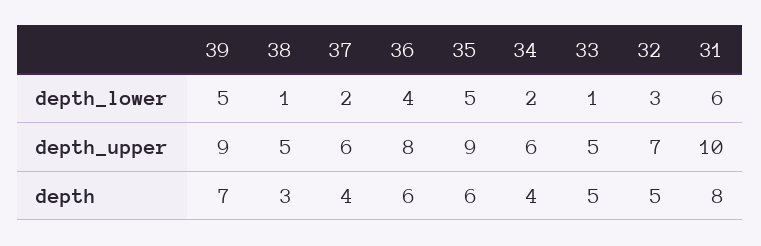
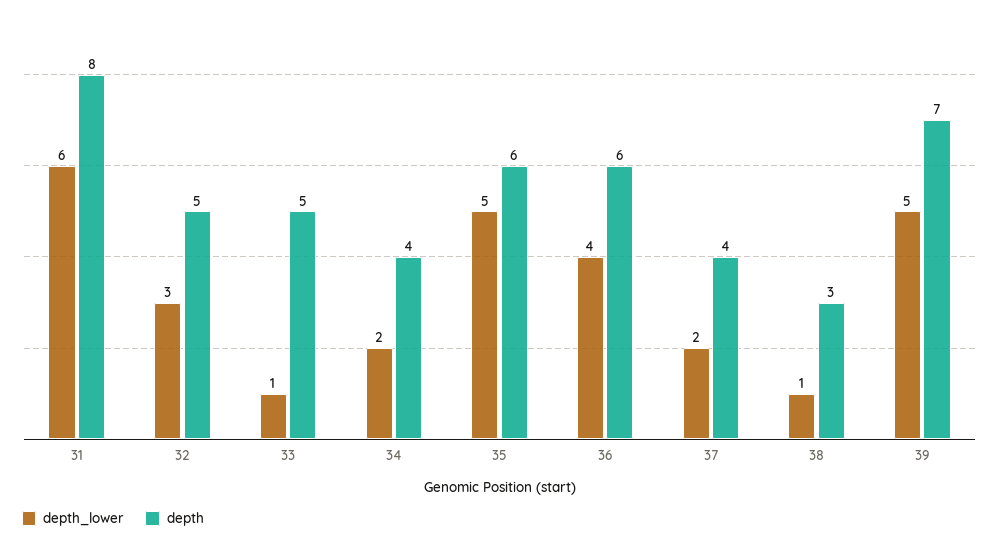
  {
    "depth_lower": {
      "39": 5,
      "38": 1,
      "37": 2,
      "36": 4,
      "35": 5,
      "34": 2,
      "33": 1,
      "32": 3,
      "31": 6
    },
-   "depth_upper": {
-     "39": 9,
-     "38": 5,
-     "37": 6,
-     "36": 8,
-     "35": 9,
-     "34": 6,
-     "33": 5,
-     "32": 7,
-     "31": 10
-   },
    "depth": {
      "39": 7,
      "38": 3,
      "37": 4,
      "36": 6,
      "35": 6,
      "34": 4,
      "33": 5,
      "32": 5,
      "31": 8
    }
  }

